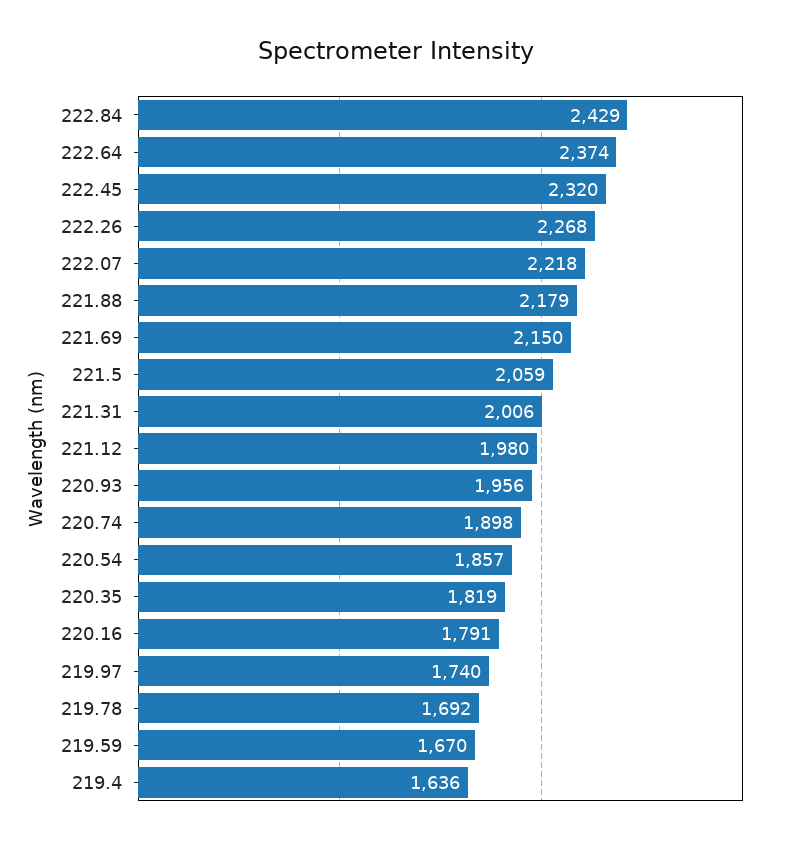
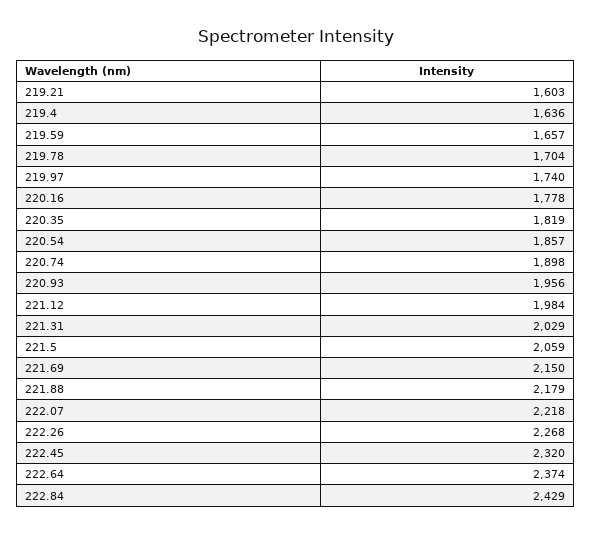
  {
    "222.84": 2429,
    "222.64": 2374,
    "222.45": 2320,
    "222.26": 2268,
    "222.07": 2218,
    "221.88": 2179,
    "221.69": 2150,
    "221.5": 2059,
-   "221.31": 2006,
+   "221.31": 2029,
-   "221.12": 1980,
+   "221.12": 1984,
    "220.93": 1956,
    "220.74": 1898,
    "220.54": 1857,
    "220.35": 1819,
-   "220.16": 1791,
+   "220.16": 1778,
    "219.97": 1740,
-   "219.78": 1692,
+   "219.78": 1704,
-   "219.59": 1670,
+   "219.59": 1657,
-   "219.4": 1636
+   "219.4": 1636,
+   "219.21": 1603
  }

